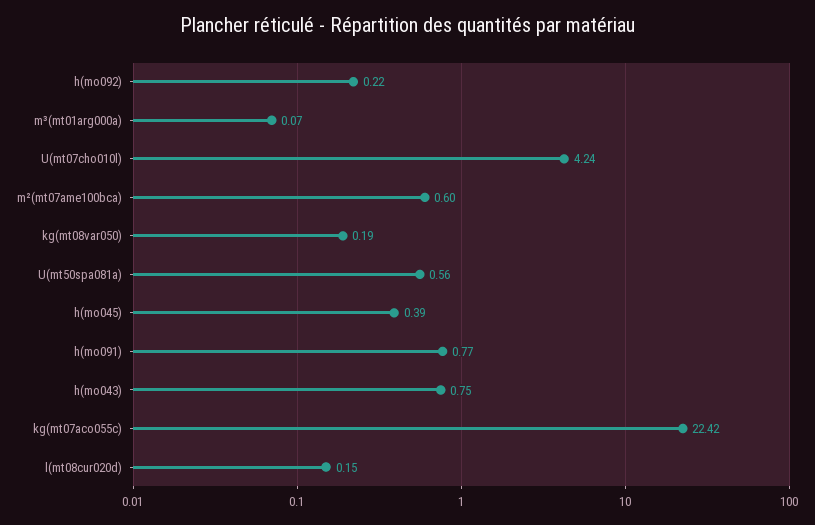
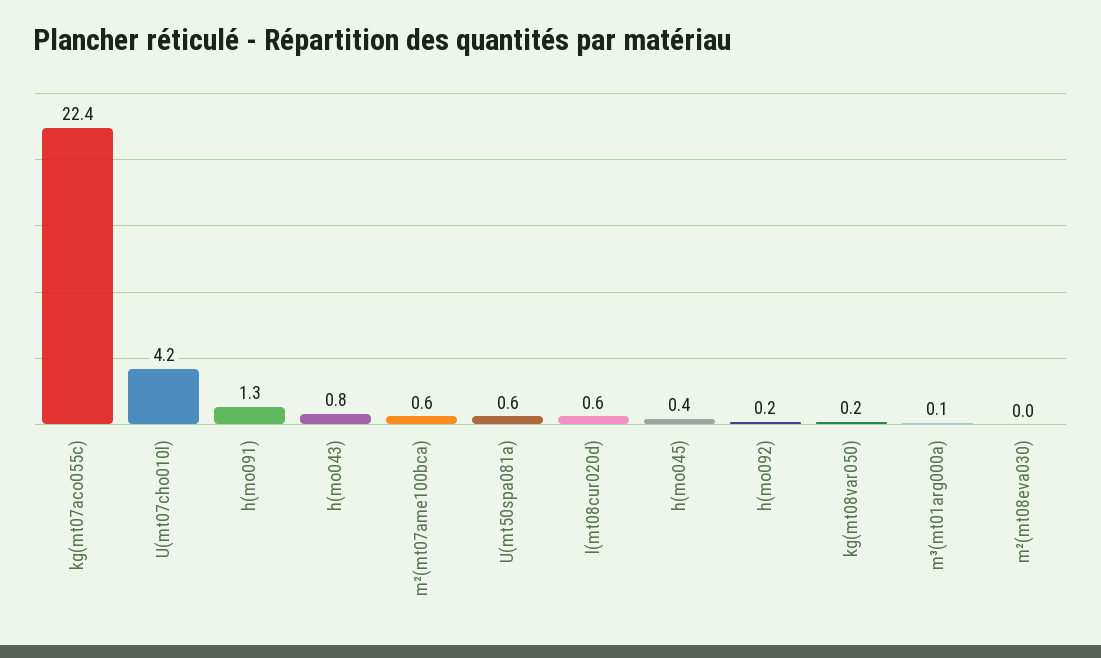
  {
    "h(mo092)": 0.22,
    "m³(mt01arg000a)": 0.07,
    "U(mt07cho010l)": 4.24,
    "m²(mt07ame100bca)": 0.6,
    "kg(mt08var050)": 0.19,
    "U(mt50spa081a)": 0.56,
    "h(mo045)": 0.39,
-   "h(mo091)": 0.77,
+   "h(mo091)": 1.3,
    "h(mo043)": 0.75,
    "kg(mt07aco055c)": 22.42,
-   "l(mt08cur020d)": 0.15
+   "l(mt08cur020d)": 0.6,
+   "m²(mt08eva030)": 0
  }

